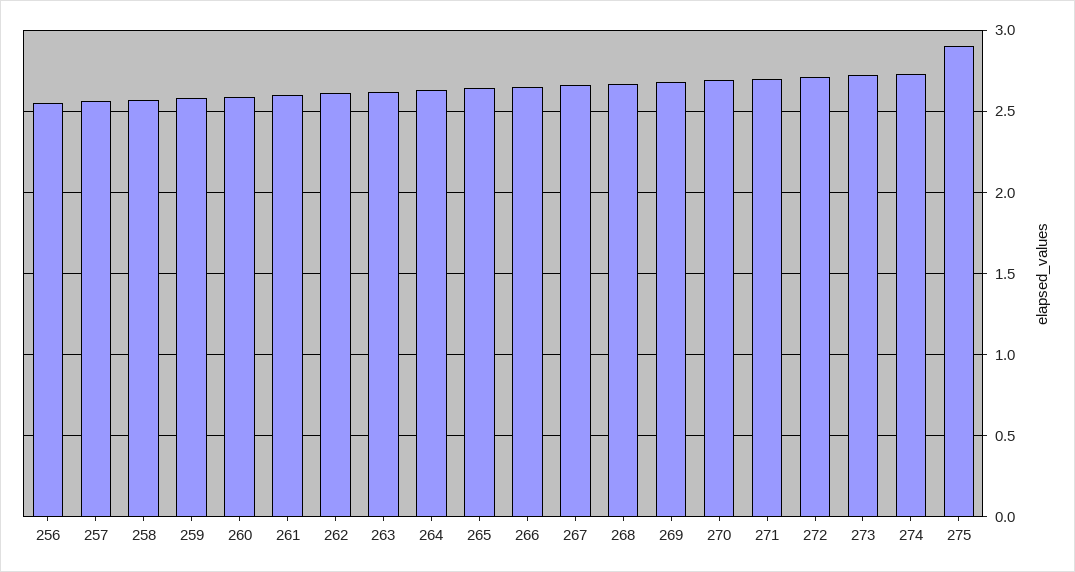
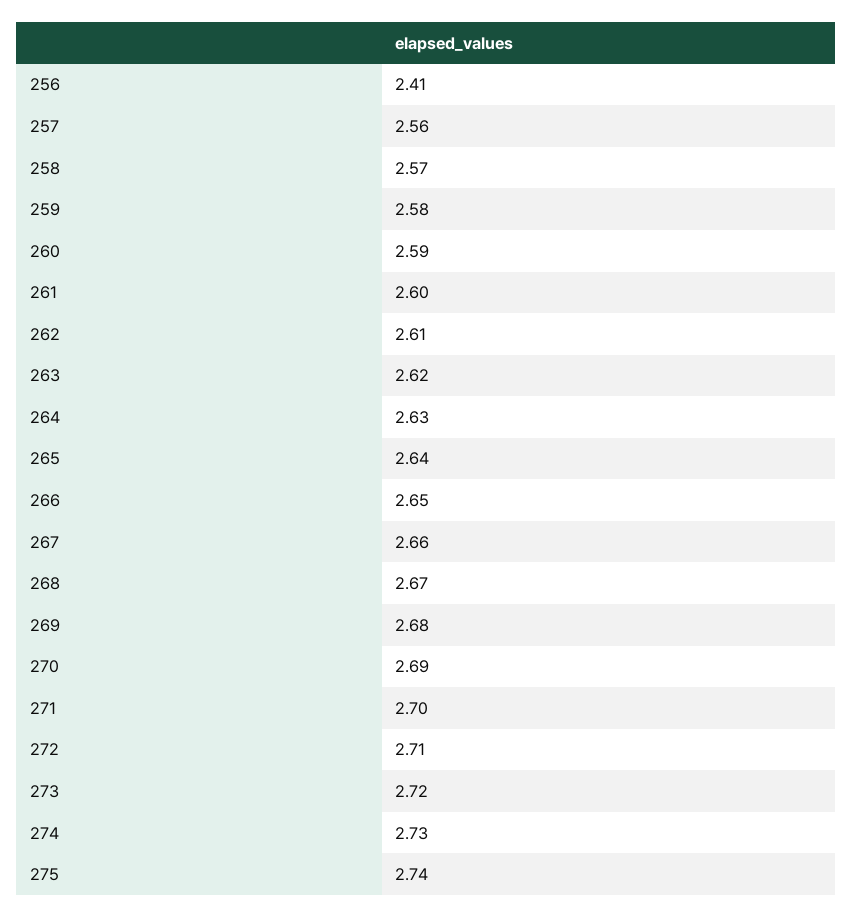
  {
-   "256": 2.55,
+   "256": 2.41,
    "257": 2.56,
    "258": 2.57,
    "259": 2.58,
    "260": 2.59,
    "261": 2.6,
    "262": 2.61,
    "263": 2.62,
    "264": 2.63,
    "265": 2.64,
    "266": 2.65,
    "267": 2.66,
    "268": 2.67,
    "269": 2.68,
    "270": 2.69,
    "271": 2.7,
    "272": 2.71,
    "273": 2.72,
    "274": 2.73,
-   "275": 2.9
+   "275": 2.74
  }

